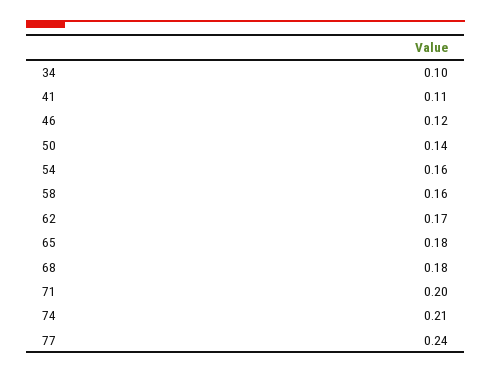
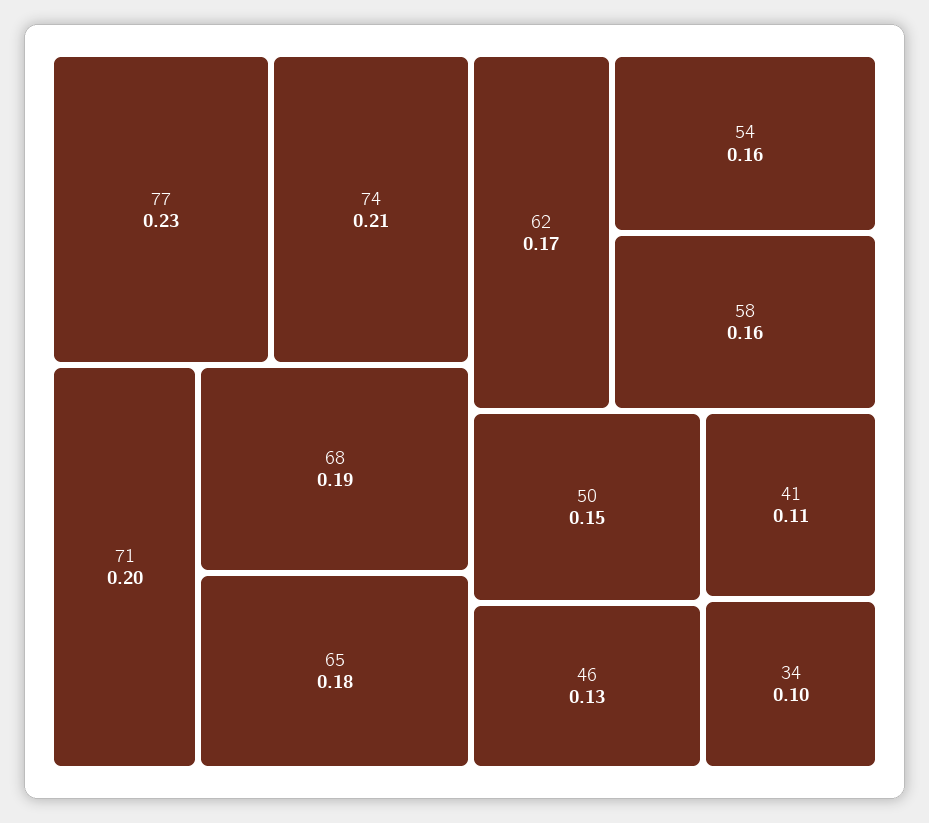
  {
    "34": 0.1,
    "41": 0.11,
-   "46": 0.12,
+   "46": 0.13,
-   "50": 0.14,
+   "50": 0.15,
    "54": 0.16,
    "58": 0.16,
    "62": 0.17,
    "65": 0.18,
-   "68": 0.18,
+   "68": 0.19,
    "71": 0.2,
    "74": 0.21,
-   "77": 0.24
+   "77": 0.23
  }

